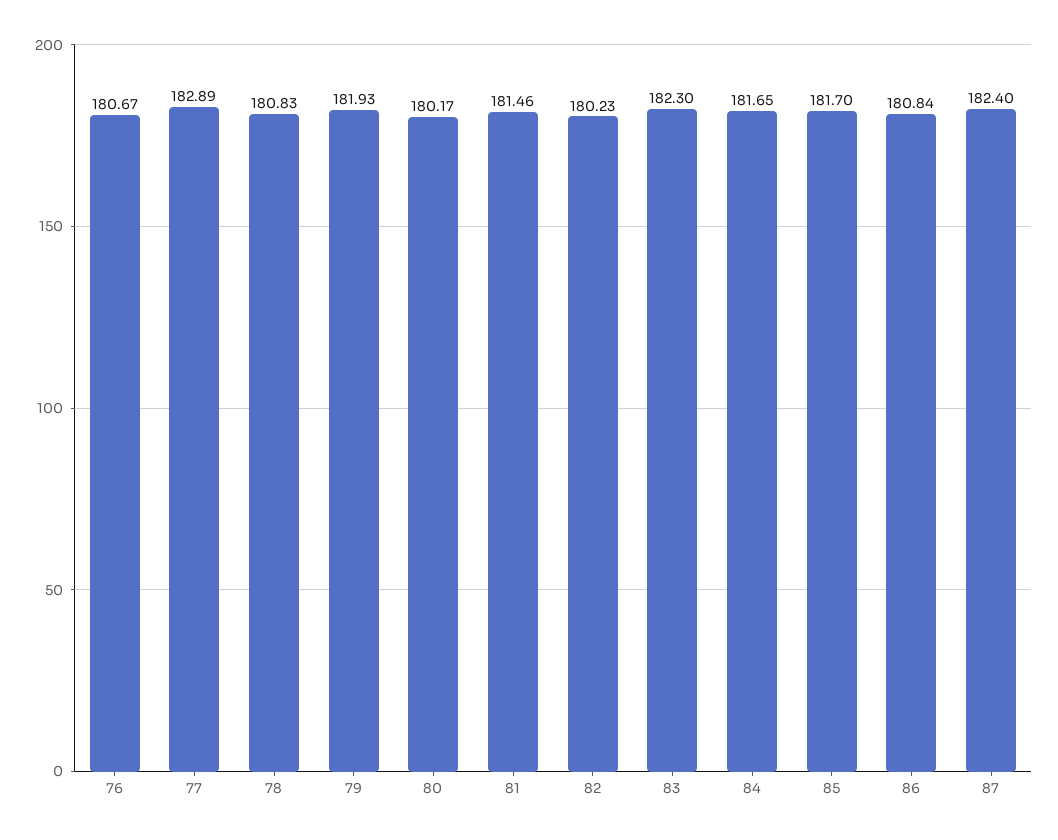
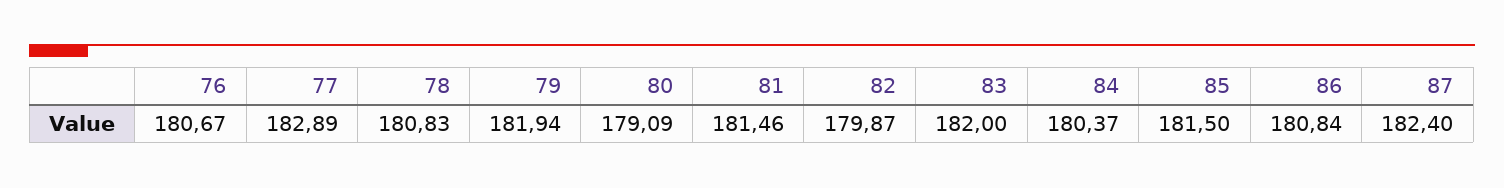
  {
    "76": 180.67,
    "77": 182.89,
    "78": 180.83,
-   "79": 181.93,
+   "79": 181.94,
-   "80": 180.17,
+   "80": 179.09,
    "81": 181.46,
-   "82": 180.23,
+   "82": 179.87,
-   "83": 182.3,
+   "83": 182,
-   "84": 181.65,
+   "84": 180.37,
-   "85": 181.7,
+   "85": 181.5,
    "86": 180.84,
    "87": 182.4
  }

